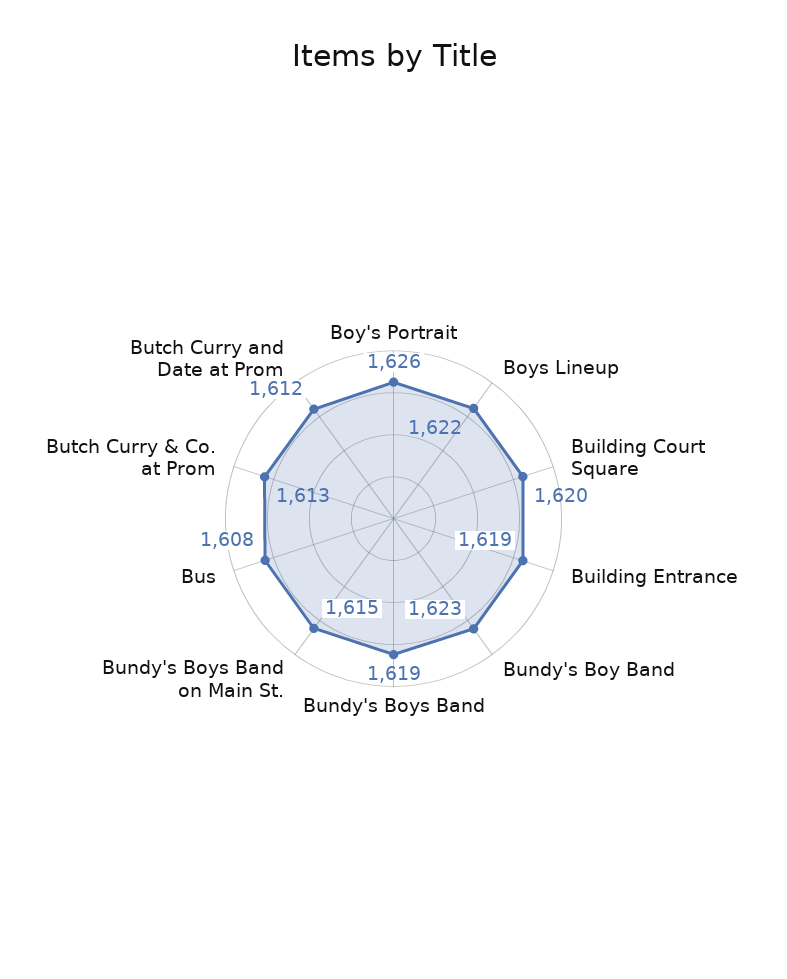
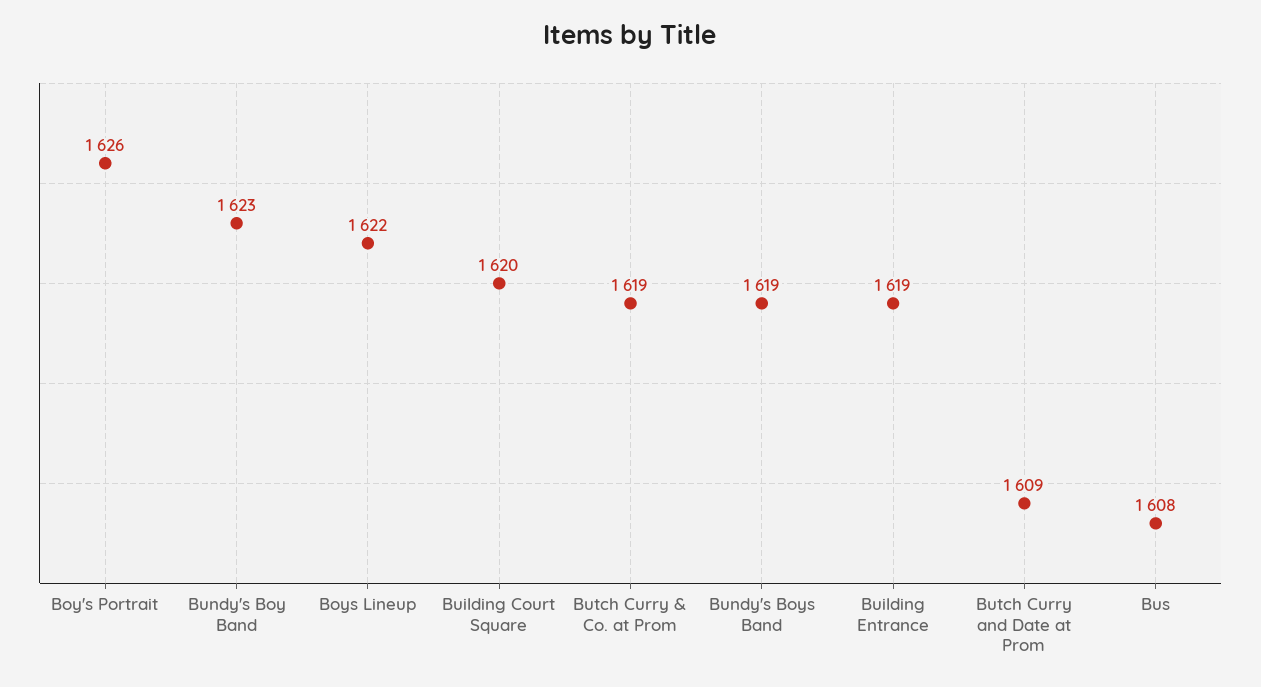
  {
    "Boy's Portrait": 1626,
    "Boys Lineup": 1622,
    "Building Court Square": 1620,
    "Building Entrance": 1619,
    "Bundy's Boy Band": 1623,
    "Bundy's Boys Band": 1619,
-   "Bundy's Boys Band on Main St.": 1615,
    "Bus": 1608,
-   "Butch Curry & Co. at Prom": 1613,
+   "Butch Curry & Co. at Prom": 1619,
-   "Butch Curry and Date at Prom": 1612
+   "Butch Curry and Date at Prom": 1609
  }

